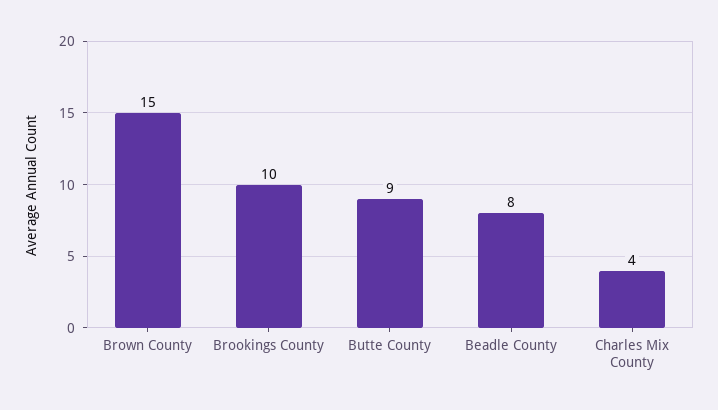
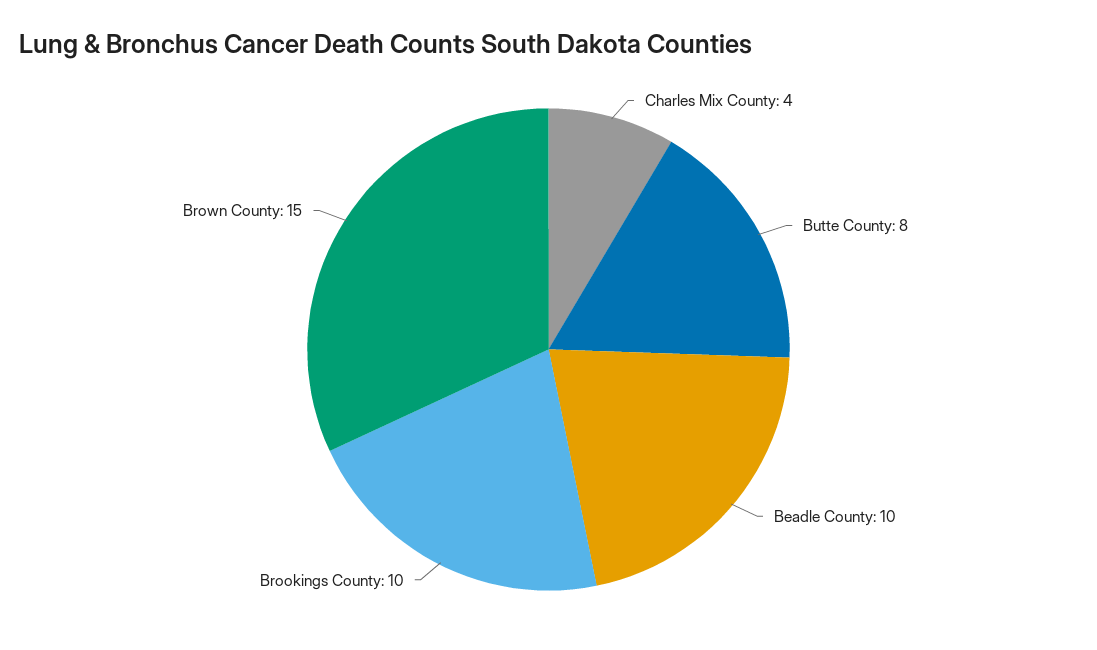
  {
    "Brown County": 15,
    "Brookings County": 10,
-   "Butte County": 9,
+   "Butte County": 8,
-   "Beadle County": 8,
+   "Beadle County": 10,
    "Charles Mix County": 4
  }

